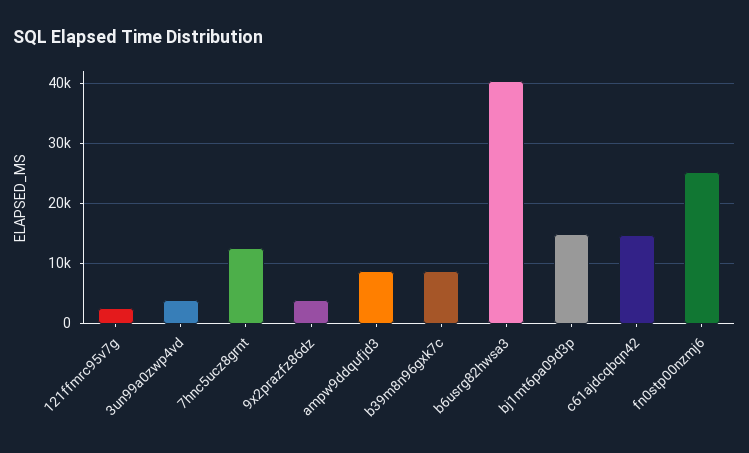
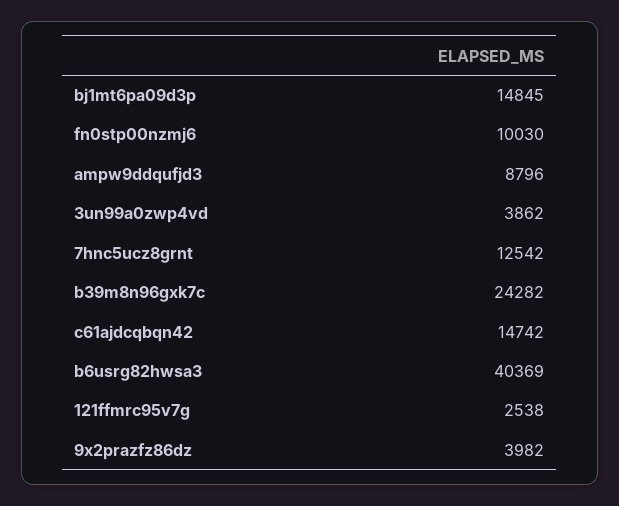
  {
    "121ffmrc95v7g": 2538,
    "3un99a0zwp4vd": 3862,
    "7hnc5ucz8grnt": 12542,
    "9x2prazfz86dz": 3982,
    "ampw9ddqufjd3": 8796,
-   "b39m8n96gxk7c": 9000,
+   "b39m8n96gxk7c": 24282,
    "b6usrg82hwsa3": 40369,
    "bj1mt6pa09d3p": 14845,
    "c61ajdcqbqn42": 14742,
-   "fn0stp00nzmj6": 25000
+   "fn0stp00nzmj6": 10030
  }

